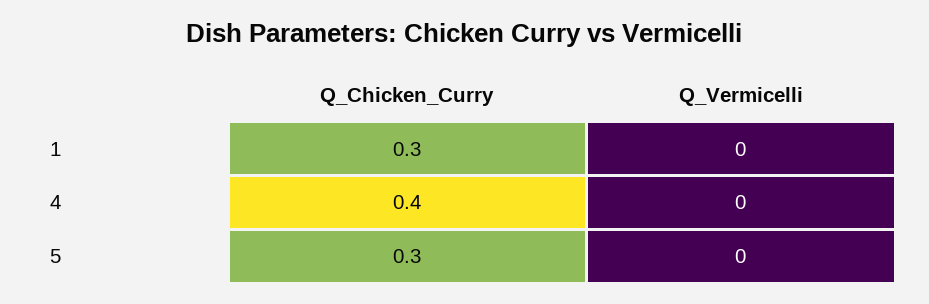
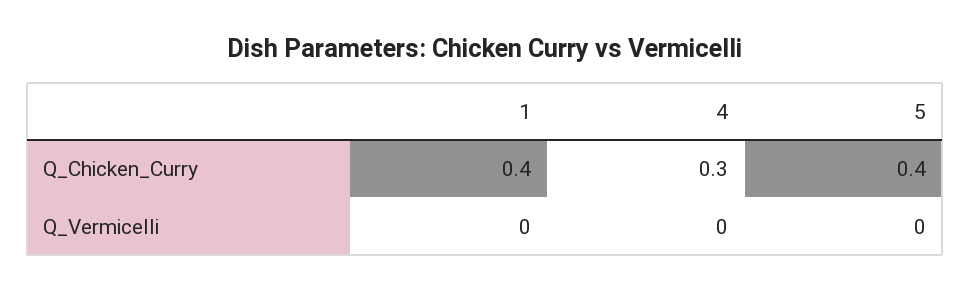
  {
    "Q_Chicken_Curry": {
-     "1": 0.3,
+     "1": 0.4,
-     "4": 0.4,
+     "4": 0.3,
-     "5": 0.3
+     "5": 0.4
    },
    "Q_Vermicelli": {
      "1": 0,
      "4": 0,
      "5": 0
    }
  }

